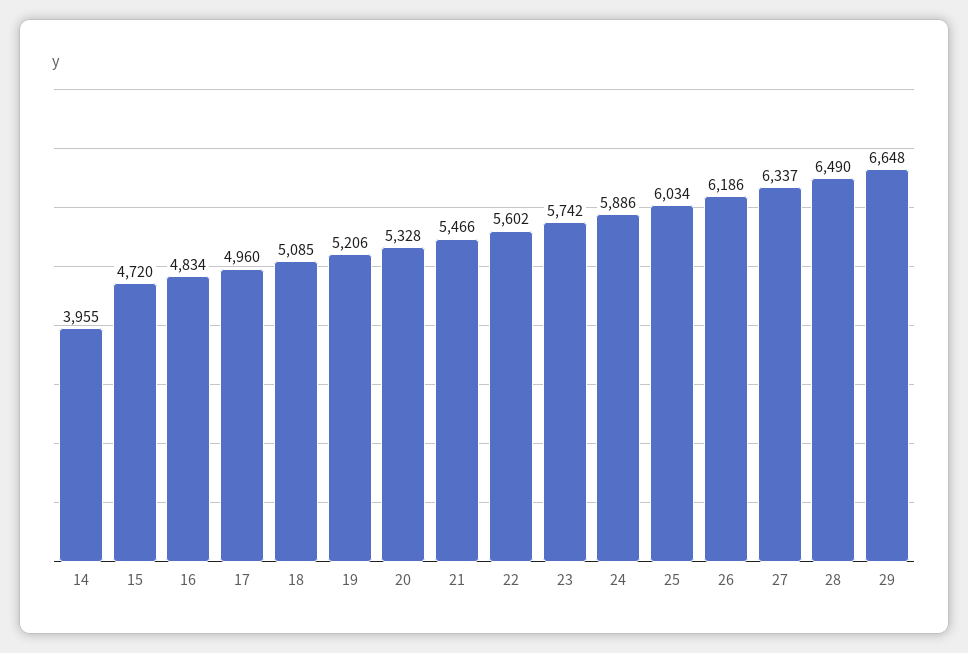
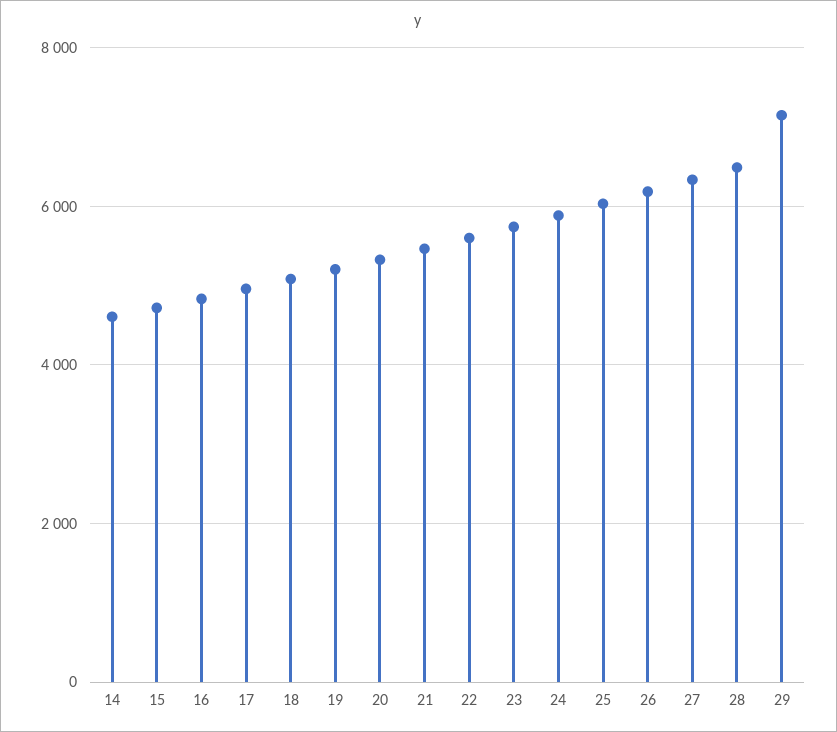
  {
-   "14": 3955,
+   "14": 4600,
    "15": 4720,
    "16": 4834,
    "17": 4960,
    "18": 5085,
    "19": 5206,
    "20": 5328,
    "21": 5466,
    "22": 5602,
    "23": 5742,
    "24": 5886,
    "25": 6034,
    "26": 6186,
    "27": 6337,
    "28": 6490,
-   "29": 6648
+   "29": 7200
  }

